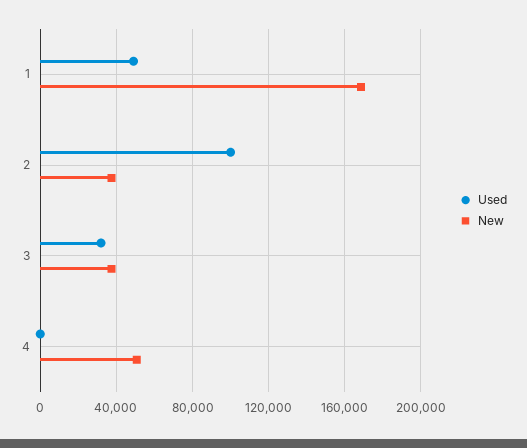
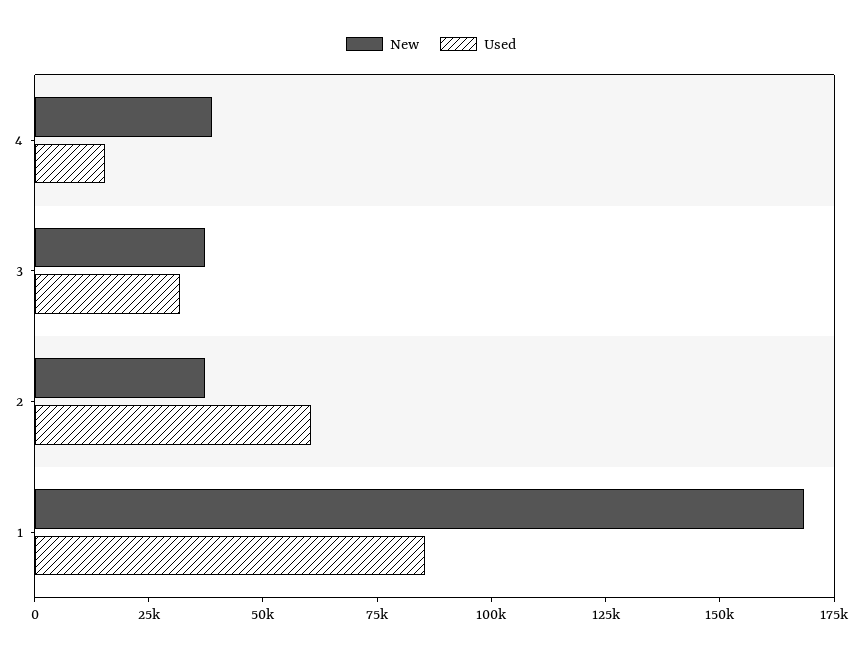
  {
    "Used": {
-     "1": 50000,
+     "1": 85000,
-     "2": 100000,
+     "2": 60000,
      "3": 30000,
-     "4": 0
+     "4": 15000
    },
    "New": {
      "1": 170000,
      "2": 35000,
      "3": 35000,
-     "4": 50000
+     "4": 40000
    }
  }

